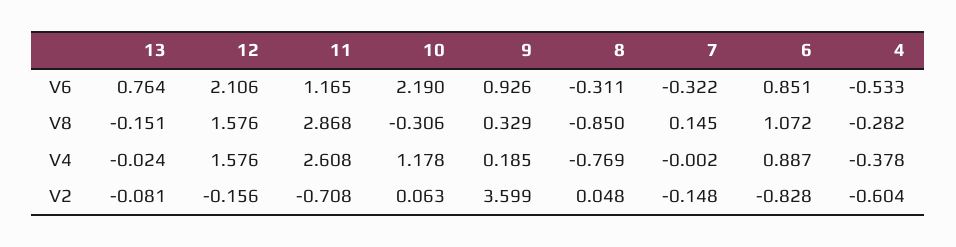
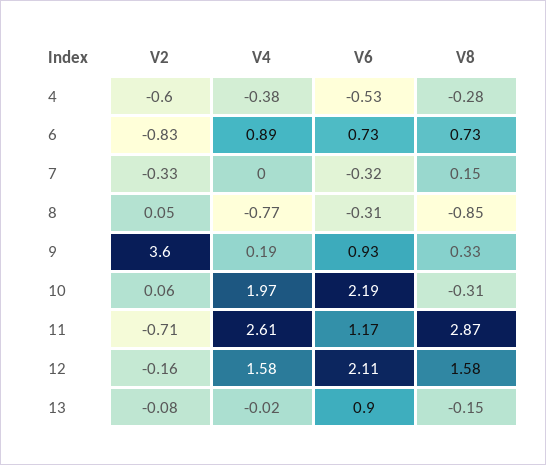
  {
    "13": {
-     "V6": 0.764,
+     "V6": 0.9,
      "V8": -0.151,
      "V4": -0.024,
      "V2": -0.081
    },
    "12": {
      "V6": 2.106,
      "V8": 1.576,
      "V4": 1.576,
      "V2": -0.156
    },
    "11": {
      "V6": 1.165,
      "V8": 2.868,
      "V4": 2.608,
      "V2": -0.708
    },
    "10": {
      "V6": 2.19,
      "V8": -0.306,
-     "V4": 1.178,
+     "V4": 1.97,
      "V2": 0.063
    },
    "9": {
      "V6": 0.926,
      "V8": 0.329,
      "V4": 0.185,
      "V2": 3.599
    },
    "8": {
      "V6": -0.311,
      "V8": -0.85,
      "V4": -0.769,
      "V2": 0.048
    },
    "7": {
      "V6": -0.322,
      "V8": 0.145,
      "V4": -0.002,
-     "V2": -0.148
+     "V2": -0.33
    },
    "6": {
-     "V6": 0.851,
+     "V6": 0.73,
-     "V8": 1.072,
+     "V8": 0.73,
      "V4": 0.887,
      "V2": -0.828
    },
    "4": {
      "V6": -0.533,
      "V8": -0.282,
      "V4": -0.378,
      "V2": -0.604
    }
  }

